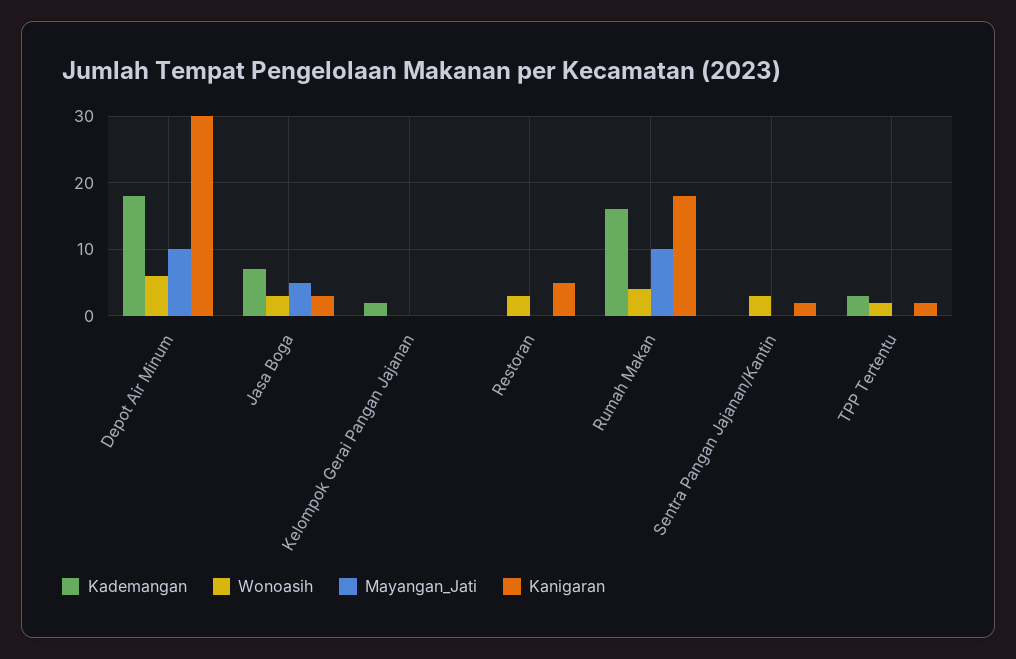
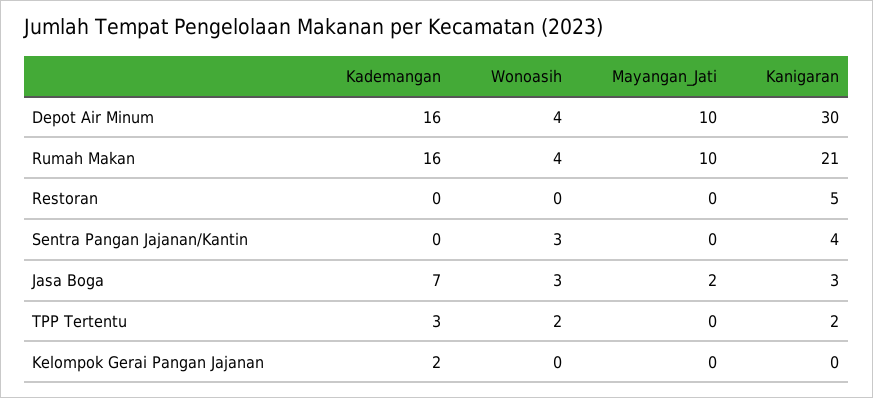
  {
    "Kademangan": {
-     "Depot Air Minum": 18,
+     "Depot Air Minum": 16,
      "Jasa Boga": 7,
      "Kelompok Gerai Pangan Jajanan": 2,
      "Restoran": 0,
      "Rumah Makan": 16,
      "Sentra Pangan Jajanan/Kantin": 0,
      "TPP Tertentu": 3
    },
    "Wonoasih": {
-     "Depot Air Minum": 6,
+     "Depot Air Minum": 4,
      "Jasa Boga": 3,
      "Kelompok Gerai Pangan Jajanan": 0,
-     "Restoran": 3,
+     "Restoran": 0,
      "Rumah Makan": 4,
      "Sentra Pangan Jajanan/Kantin": 3,
      "TPP Tertentu": 2
    },
    "Mayangan_Jati": {
      "Depot Air Minum": 10,
-     "Jasa Boga": 5,
+     "Jasa Boga": 2,
      "Kelompok Gerai Pangan Jajanan": 0,
      "Restoran": 0,
      "Rumah Makan": 10,
      "Sentra Pangan Jajanan/Kantin": 0,
      "TPP Tertentu": 0
    },
    "Kanigaran": {
      "Depot Air Minum": 30,
      "Jasa Boga": 3,
      "Kelompok Gerai Pangan Jajanan": 0,
      "Restoran": 5,
-     "Rumah Makan": 18,
+     "Rumah Makan": 21,
-     "Sentra Pangan Jajanan/Kantin": 2,
+     "Sentra Pangan Jajanan/Kantin": 4,
      "TPP Tertentu": 2
    }
  }

